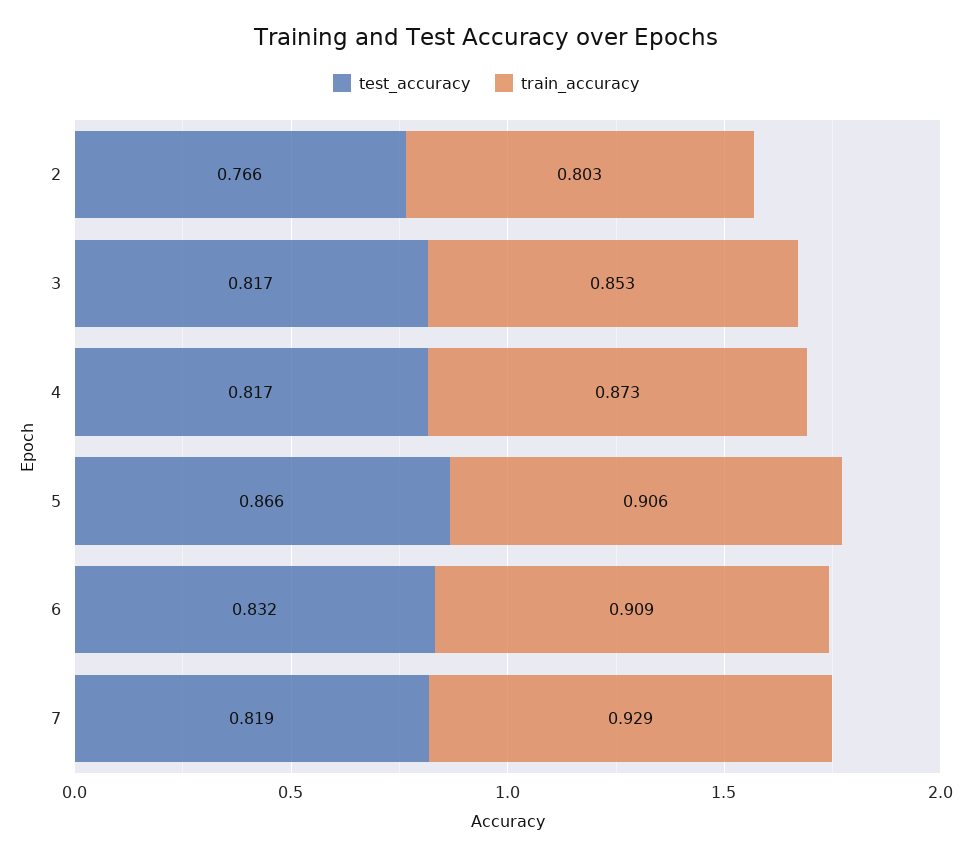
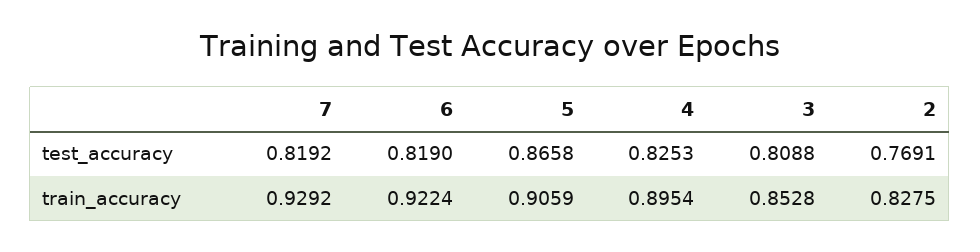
  {
    "test_accuracy": {
-     "2": 0.766,
+     "2": 0.7691,
-     "3": 0.817,
+     "3": 0.8088,
-     "4": 0.817,
+     "4": 0.8253,
      "5": 0.8658,
-     "6": 0.832,
+     "6": 0.819,
      "7": 0.8192
    },
    "train_accuracy": {
-     "2": 0.803,
+     "2": 0.8275,
      "3": 0.8528,
-     "4": 0.873,
+     "4": 0.8954,
      "5": 0.9059,
-     "6": 0.909,
+     "6": 0.9224,
      "7": 0.9292
    }
  }

